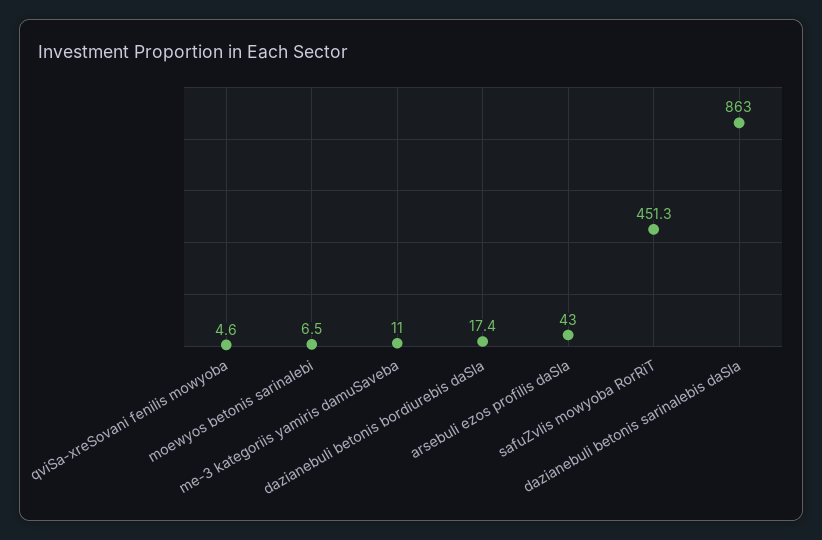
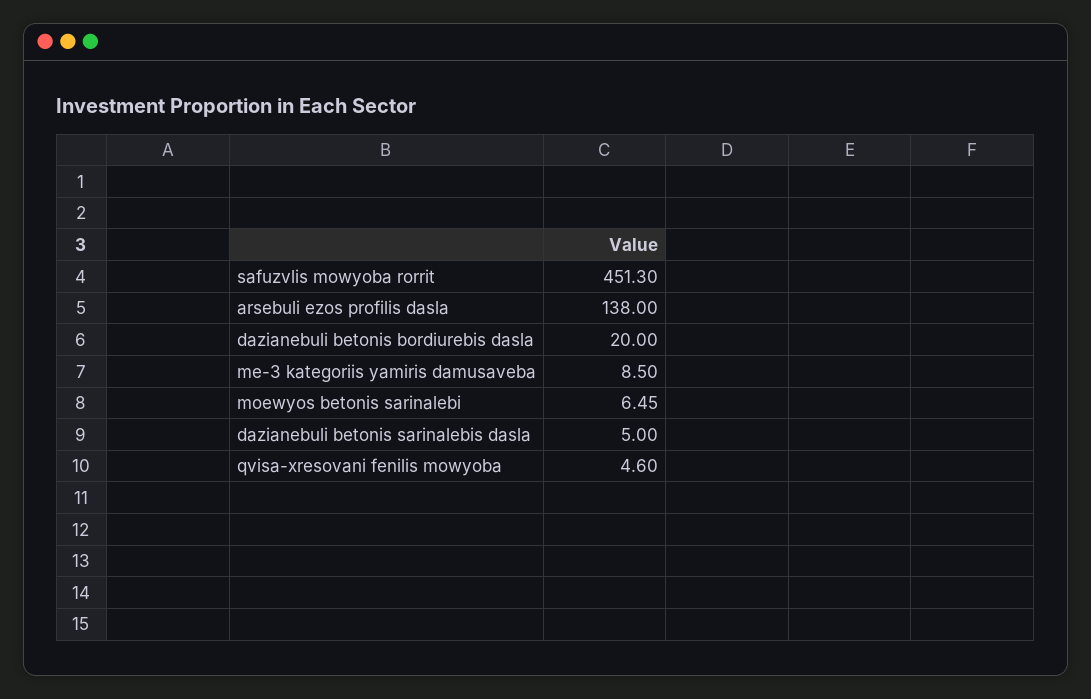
  {
    "qviSa-xreSovani fenilis mowyoba": 4.6,
    "moewyos betonis sarinalebi": 6.45,
-   "me-3 kategoriis yamiris damuSaveba": 11,
+   "me-3 kategoriis yamiris damuSaveba": 8.5,
-   "dazianebuli betonis bordiurebis daSla": 17.4,
+   "dazianebuli betonis bordiurebis daSla": 20,
-   "arsebuli ezos profilis daSla": 43,
+   "arsebuli ezos profilis daSla": 138,
    "safuZvlis mowyoba RorRiT": 451.3,
-   "dazianebuli betonis sarinalebis daSla": 863
+   "dazianebuli betonis sarinalebis daSla": 5
  }

